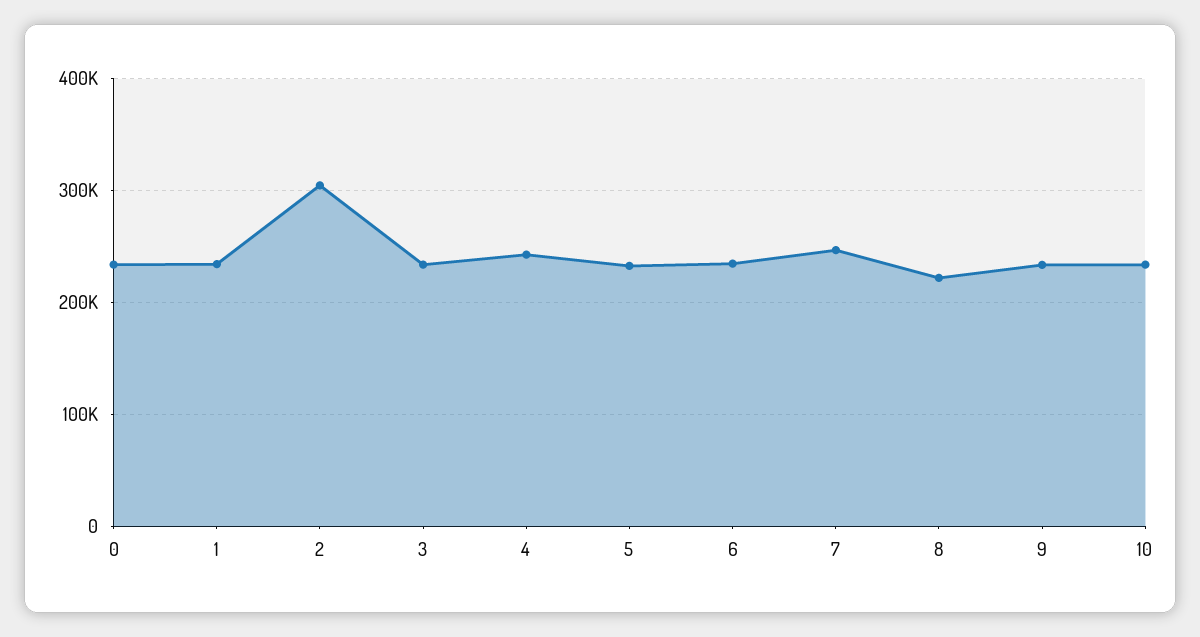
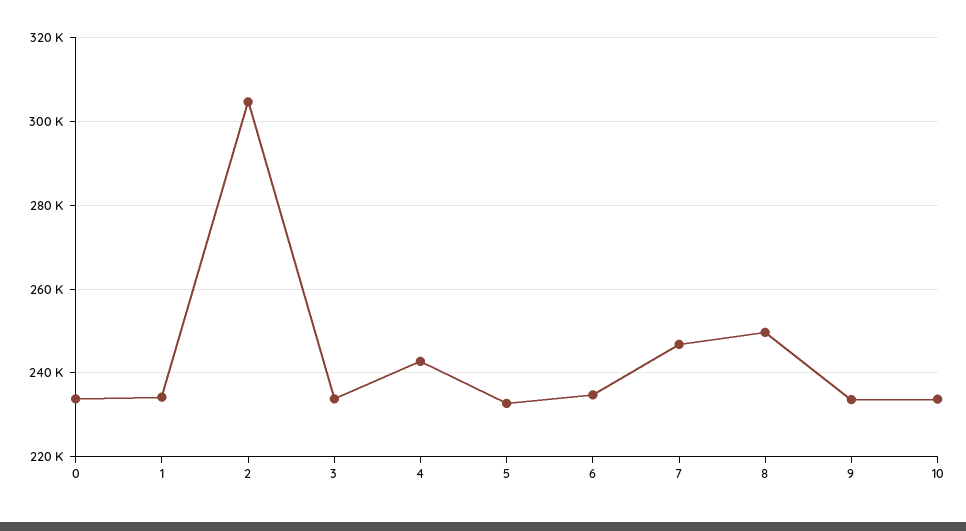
  {
    "0": 234000,
    "1": 234000,
    "2": 304000,
    "3": 234000,
    "4": 242000,
    "5": 232000,
    "6": 234000,
    "7": 246000,
-   "8": 220000,
+   "8": 250000,
    "9": 234000,
    "10": 234000
  }

